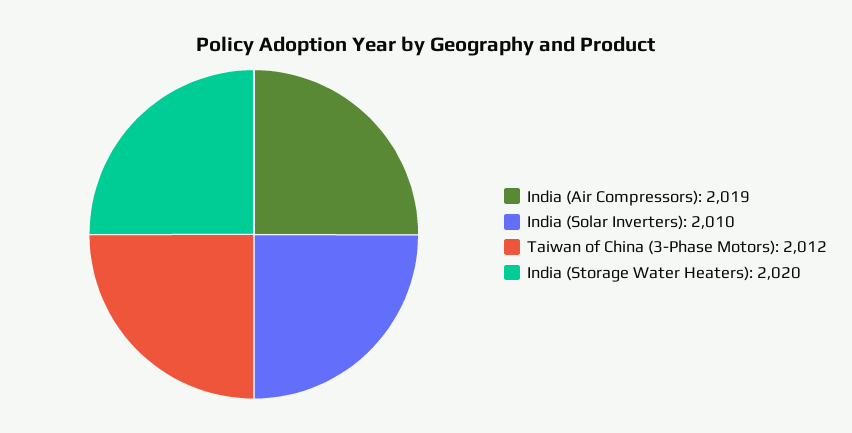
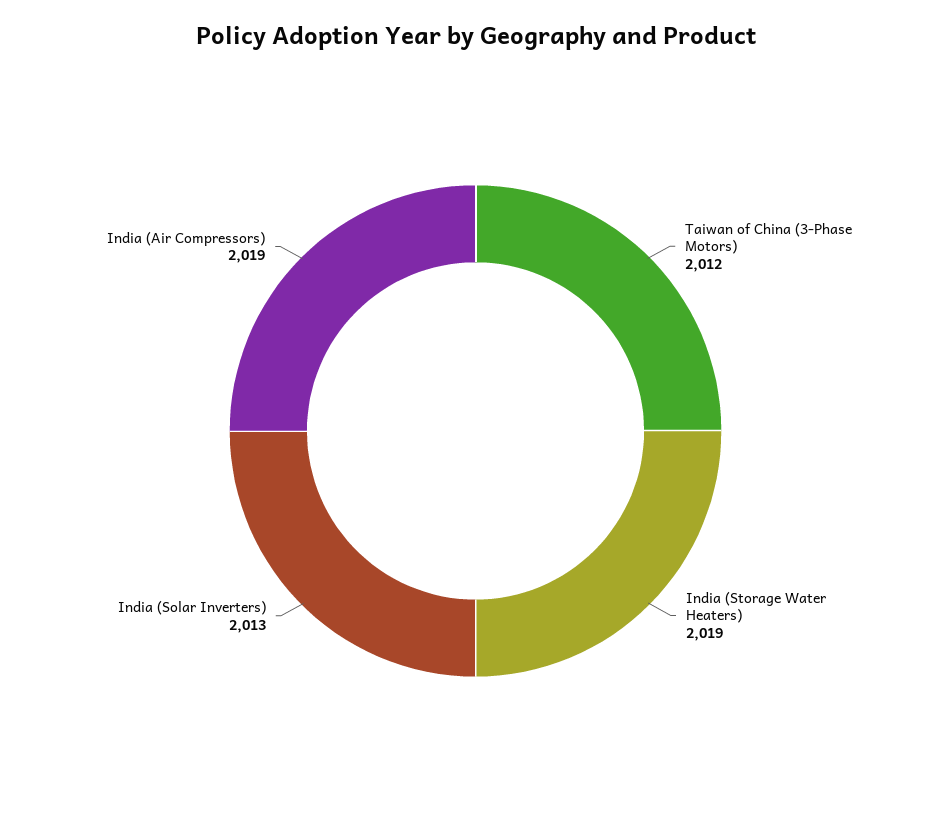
  {
    "India (Air Compressors)": 2019,
-   "India (Solar Inverters)": 2010,
+   "India (Solar Inverters)": 2013,
    "Taiwan of China (3-Phase Motors)": 2012,
-   "India (Storage Water Heaters)": 2020
+   "India (Storage Water Heaters)": 2019
  }

